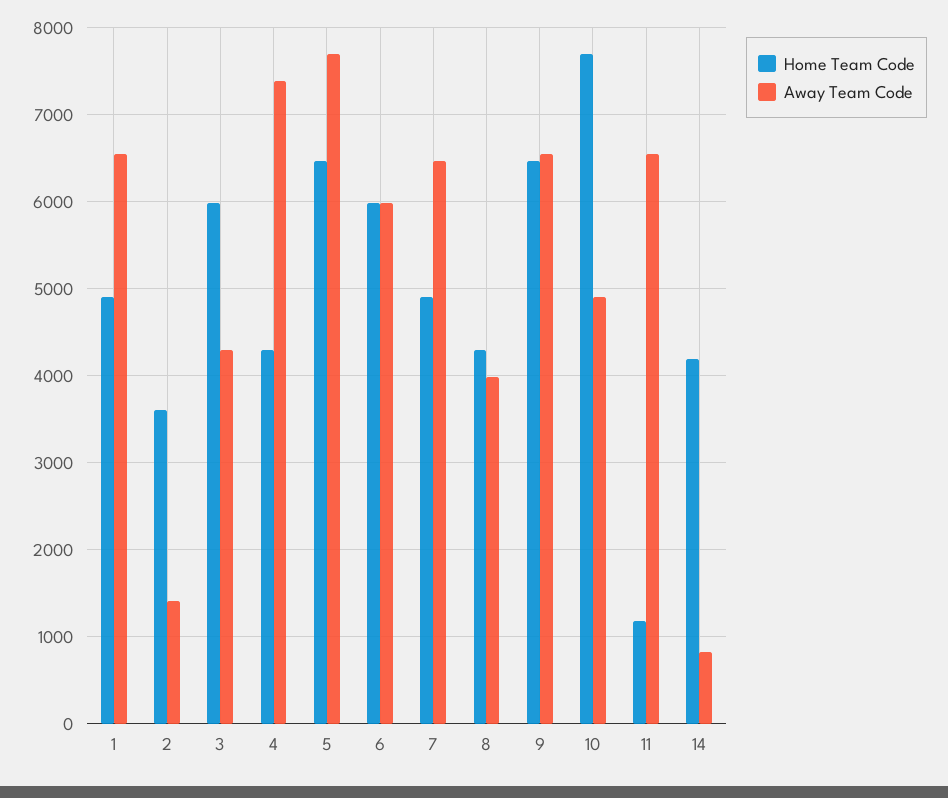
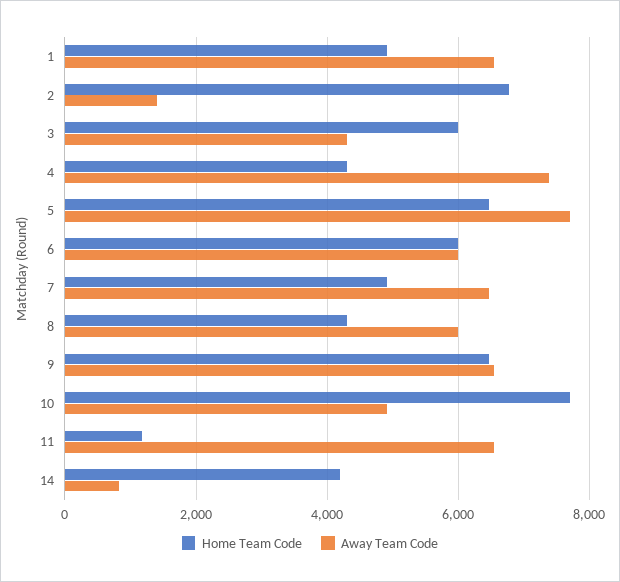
  {
    "Home Team Code": {
      "1": 4900,
-     "2": 3600,
+     "2": 6800,
      "3": 6000,
      "4": 4300,
      "5": 6500,
      "6": 6000,
      "7": 4900,
      "8": 4300,
      "9": 6500,
      "10": 7700,
      "11": 1200,
      "14": 4200
    },
    "Away Team Code": {
      "1": 6600,
      "2": 1400,
      "3": 4300,
      "4": 7400,
      "5": 7700,
      "6": 6000,
      "7": 6500,
-     "8": 4000,
+     "8": 6000,
      "9": 6600,
      "10": 4900,
      "11": 6600,
      "14": 800
    }
  }

